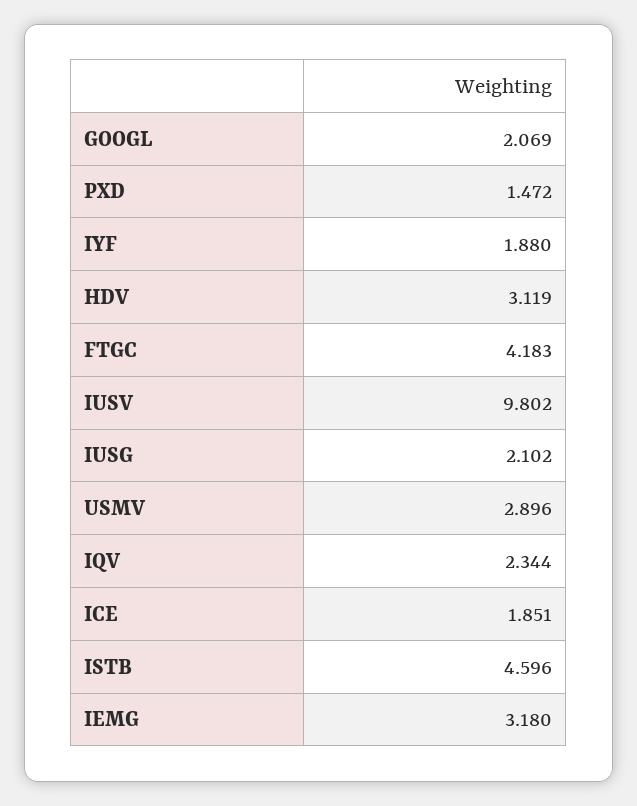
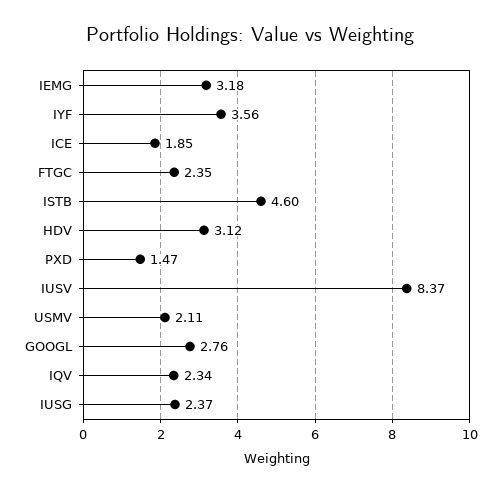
  {
-   "GOOGL": 2.069,
+   "GOOGL": 2.76,
    "PXD": 1.472,
-   "IYF": 1.88,
+   "IYF": 3.56,
    "HDV": 3.119,
-   "FTGC": 4.183,
+   "FTGC": 2.35,
-   "IUSV": 9.802,
+   "IUSV": 8.37,
-   "IUSG": 2.102,
+   "IUSG": 2.37,
-   "USMV": 2.896,
+   "USMV": 2.11,
    "IQV": 2.344,
    "ICE": 1.851,
    "ISTB": 4.596,
    "IEMG": 3.18
  }

